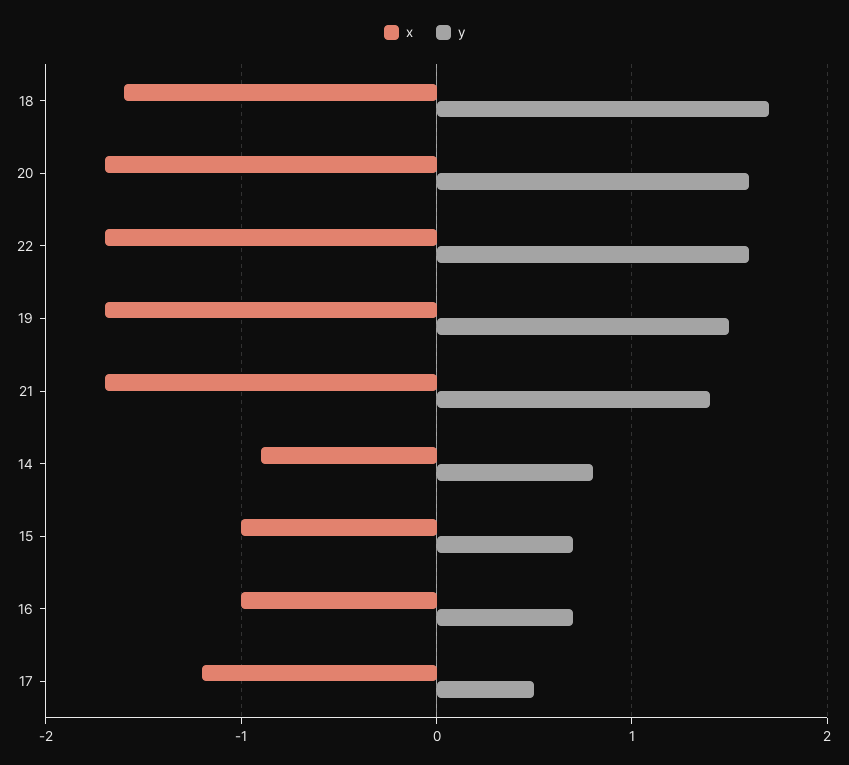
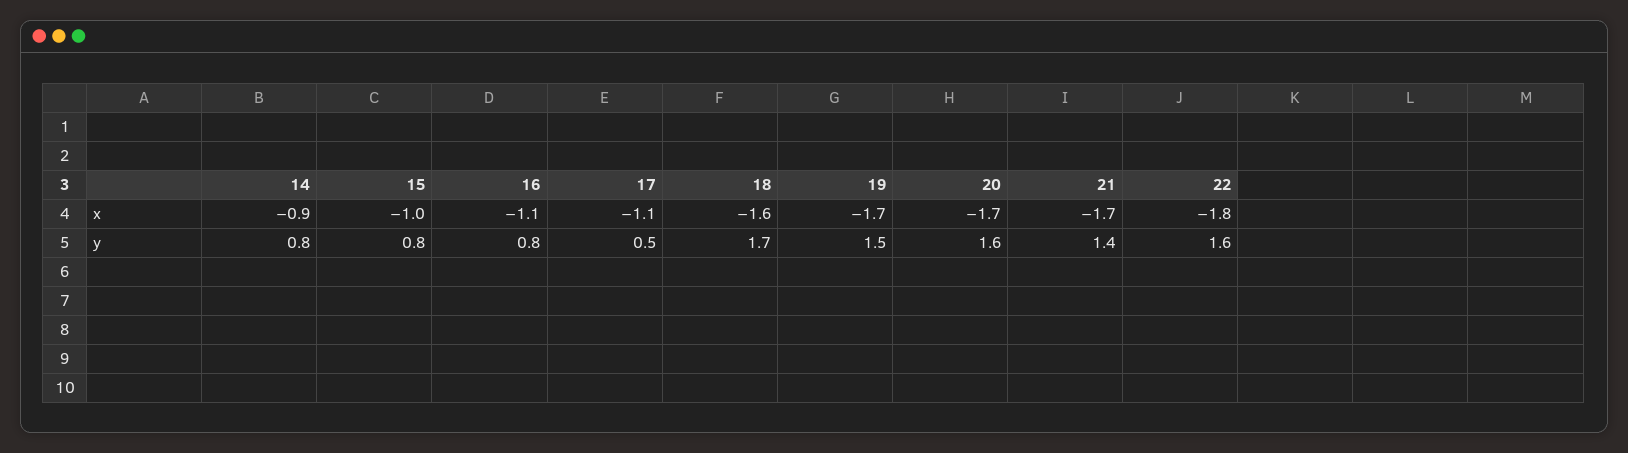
  {
    "x": {
      "18": -1.6,
      "20": -1.7,
-     "22": -1.7,
+     "22": -1.8,
      "19": -1.7,
      "21": -1.7,
      "14": -0.9,
      "15": -1,
-     "16": -1,
+     "16": -1.1,
-     "17": -1.2
+     "17": -1.1
    },
    "y": {
      "18": 1.7,
      "20": 1.6,
      "22": 1.6,
      "19": 1.5,
      "21": 1.4,
      "14": 0.8,
-     "15": 0.7,
+     "15": 0.8,
-     "16": 0.7,
+     "16": 0.8,
      "17": 0.5
    }
  }

